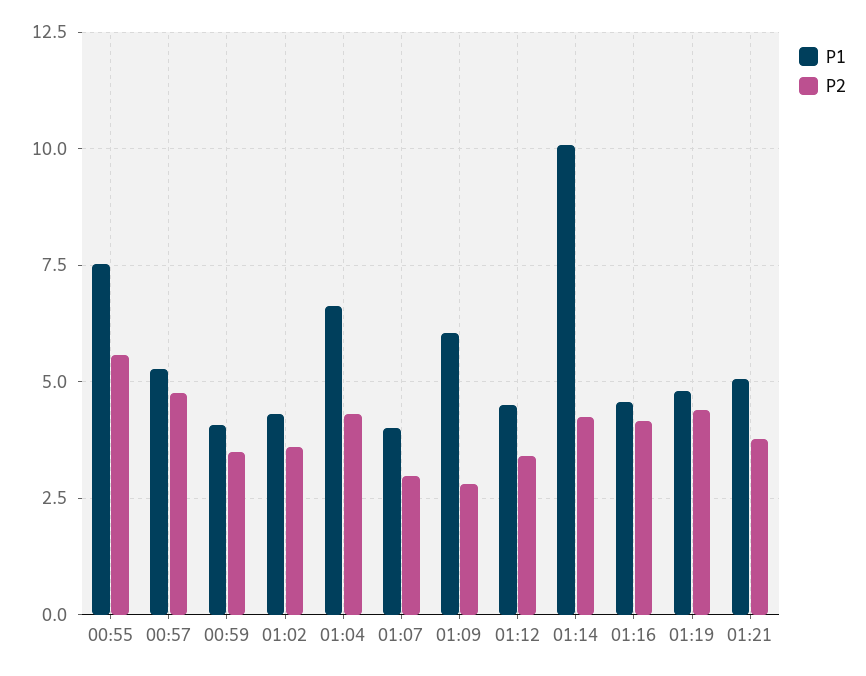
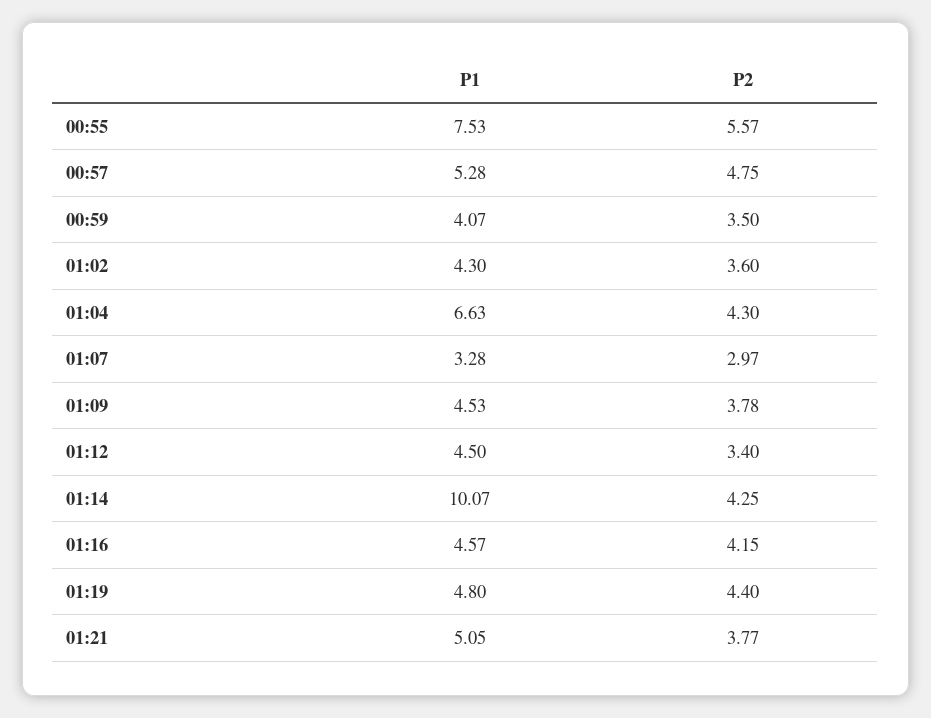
  {
    "P1": {
      "00:55": 7.53,
      "00:57": 5.28,
      "00:59": 4.07,
      "01:02": 4.3,
      "01:04": 6.63,
-     "01:07": 4,
+     "01:07": 3.28,
-     "01:09": 6,
+     "01:09": 4.53,
      "01:12": 4.5,
      "01:14": 10.07,
      "01:16": 4.57,
      "01:19": 4.8,
      "01:21": 5.05
    },
    "P2": {
      "00:55": 5.57,
      "00:57": 4.75,
      "00:59": 3.5,
      "01:02": 3.6,
      "01:04": 4.3,
      "01:07": 2.97,
-     "01:09": 2.75,
+     "01:09": 3.78,
      "01:12": 3.4,
      "01:14": 4.25,
      "01:16": 4.15,
      "01:19": 4.4,
      "01:21": 3.77
    }
  }

